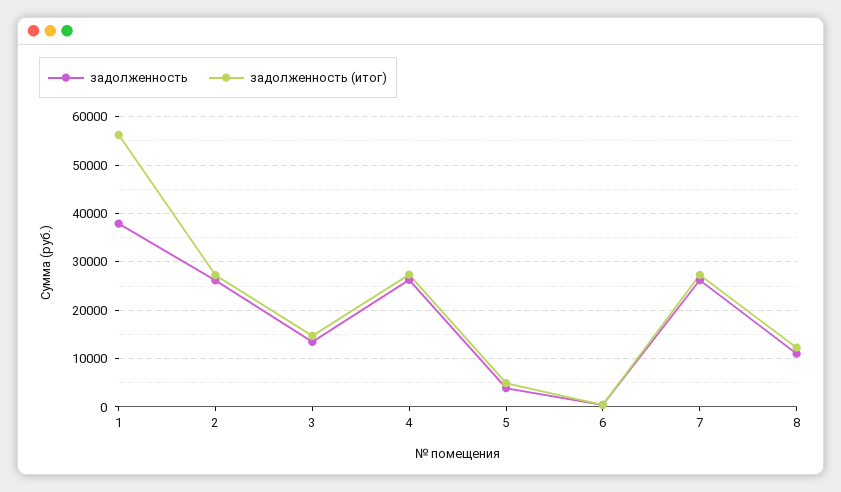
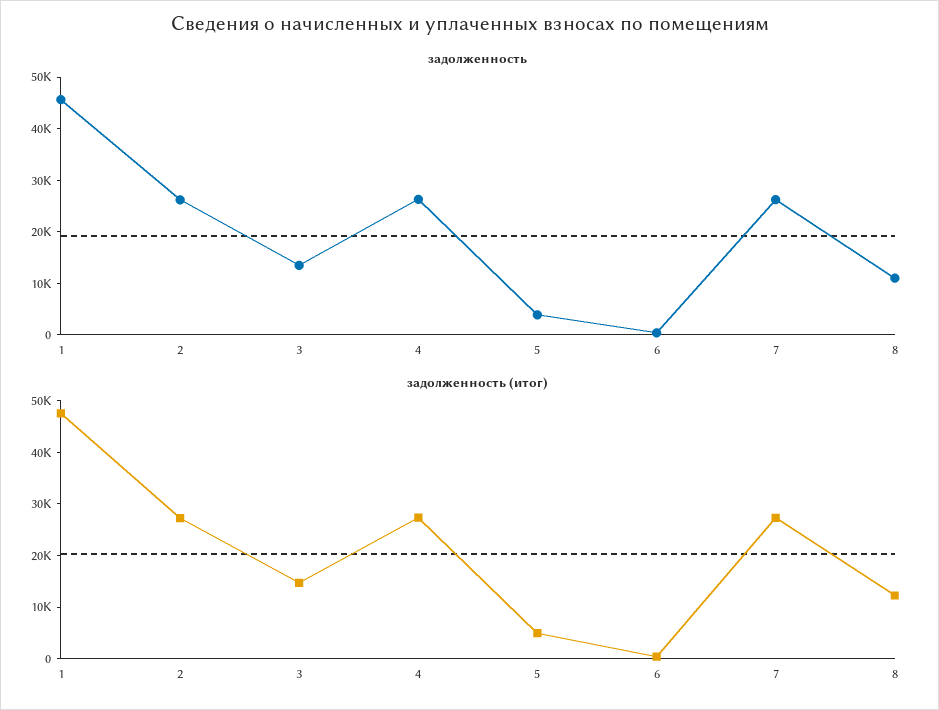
  {
    "задолженность": {
-     "1": 38000,
+     "1": 46000,
      "2": 26000,
      "3": 14000,
      "4": 26000,
      "5": 4000,
      "6": 0,
      "7": 26000,
      "8": 12000
    },
    "задолженность (итог)": {
-     "1": 56000,
+     "1": 48000,
      "2": 28000,
      "3": 14000,
      "4": 28000,
      "5": 4000,
      "6": 0,
      "7": 28000,
      "8": 12000
    }
  }

